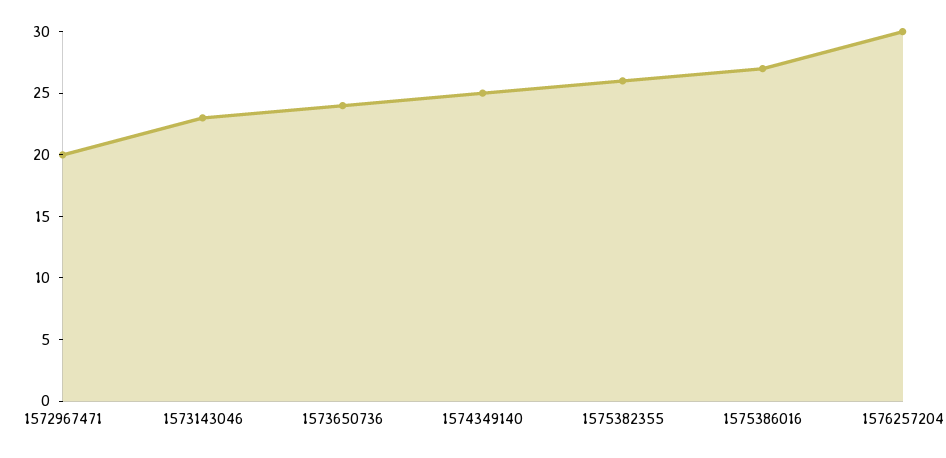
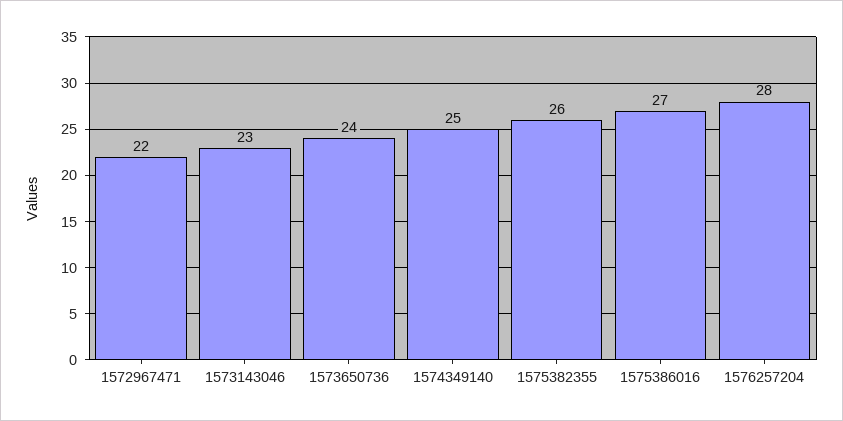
  {
-   "1572967471": 20,
+   "1572967471": 22,
    "1573143046": 23,
    "1573650736": 24,
    "1574349140": 25,
    "1575382355": 26,
    "1575386016": 27,
-   "1576257204": 30
+   "1576257204": 28
  }

